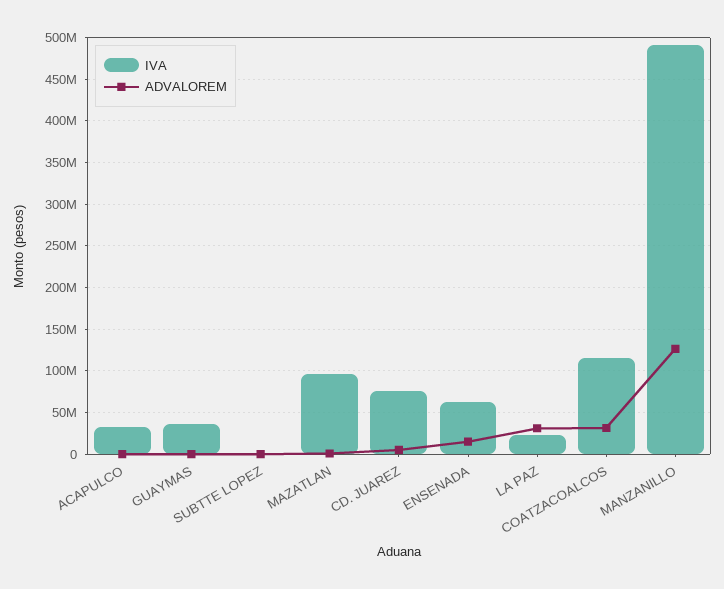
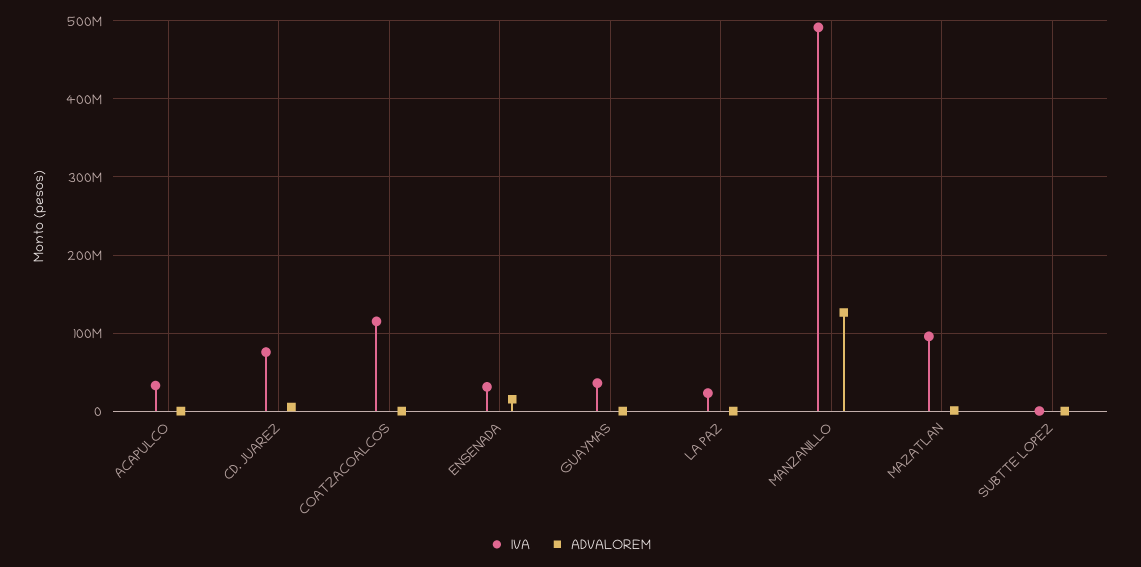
  {
    "IVA": {
      "ACAPULCO": 30000000,
      "GUAYMAS": 40000000,
      "SUBTTE LOPEZ": 0,
      "MAZATLAN": 100000000,
      "CD. JUAREZ": 80000000,
-     "ENSENADA": 60000000,
+     "ENSENADA": 30000000,
      "LA PAZ": 20000000,
      "COATZACOALCOS": 110000000,
      "MANZANILLO": 490000000
    },
    "ADVALOREM": {
      "ACAPULCO": 0,
      "GUAYMAS": 0,
      "SUBTTE LOPEZ": 0,
      "MAZATLAN": 0,
      "CD. JUAREZ": 10000000,
      "ENSENADA": 20000000,
-     "LA PAZ": 30000000,
+     "LA PAZ": 0,
-     "COATZACOALCOS": 30000000,
+     "COATZACOALCOS": 0,
      "MANZANILLO": 130000000
    }
  }

